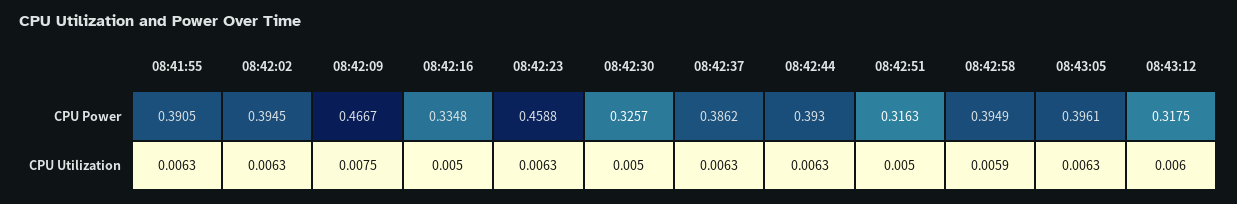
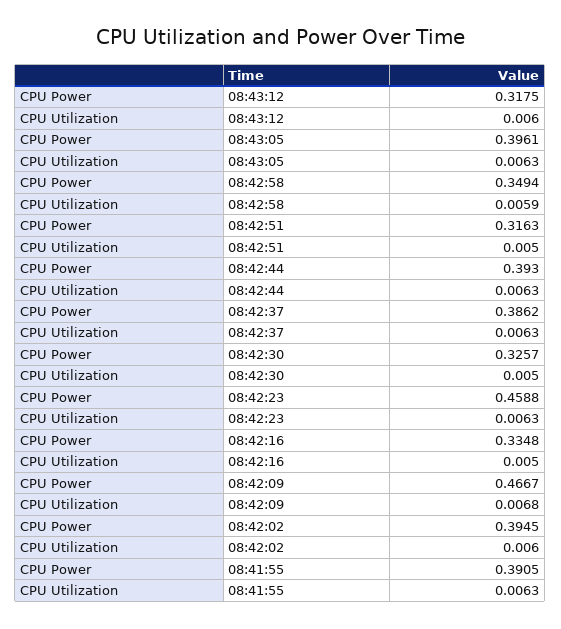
  {
    "08:41:55": {
      "CPU Power": 0.3905,
      "CPU Utilization": 0.0063
    },
    "08:42:02": {
      "CPU Power": 0.3945,
-     "CPU Utilization": 0.0063
+     "CPU Utilization": 0.006
    },
    "08:42:09": {
      "CPU Power": 0.4667,
-     "CPU Utilization": 0.0075
+     "CPU Utilization": 0.0068
    },
    "08:42:16": {
      "CPU Power": 0.3348,
      "CPU Utilization": 0.005
    },
    "08:42:23": {
      "CPU Power": 0.4588,
      "CPU Utilization": 0.0063
    },
    "08:42:30": {
      "CPU Power": 0.3257,
      "CPU Utilization": 0.005
    },
    "08:42:37": {
      "CPU Power": 0.3862,
      "CPU Utilization": 0.0063
    },
    "08:42:44": {
      "CPU Power": 0.393,
      "CPU Utilization": 0.0063
    },
    "08:42:51": {
      "CPU Power": 0.3163,
      "CPU Utilization": 0.005
    },
    "08:42:58": {
-     "CPU Power": 0.3949,
+     "CPU Power": 0.3494,
      "CPU Utilization": 0.0059
    },
    "08:43:05": {
      "CPU Power": 0.3961,
      "CPU Utilization": 0.0063
    },
    "08:43:12": {
      "CPU Power": 0.3175,
      "CPU Utilization": 0.006
    }
  }

